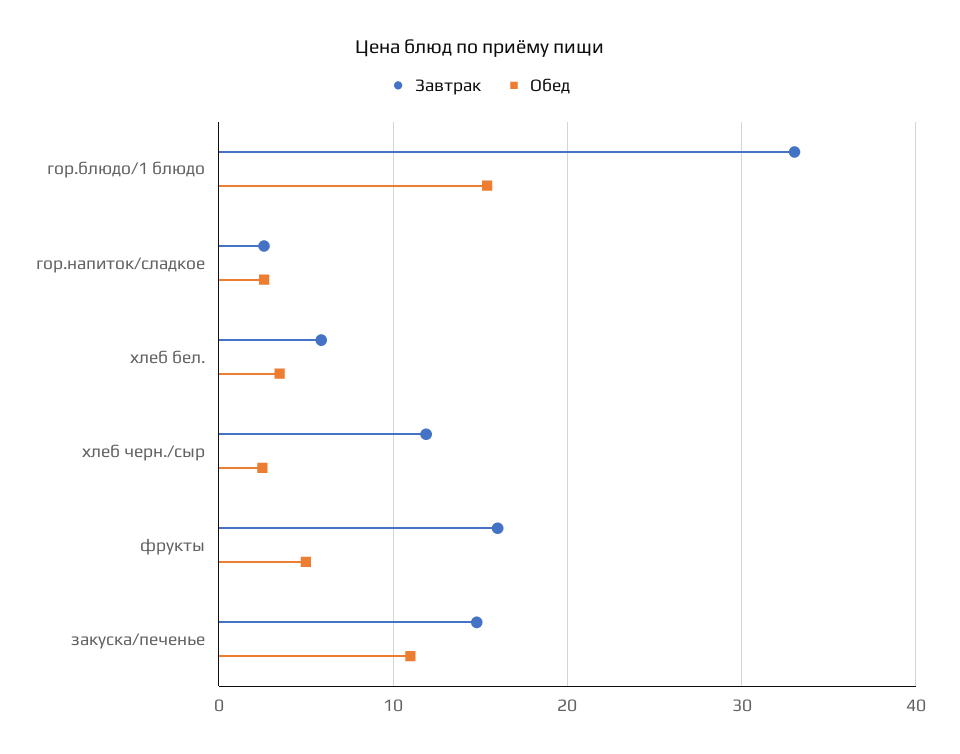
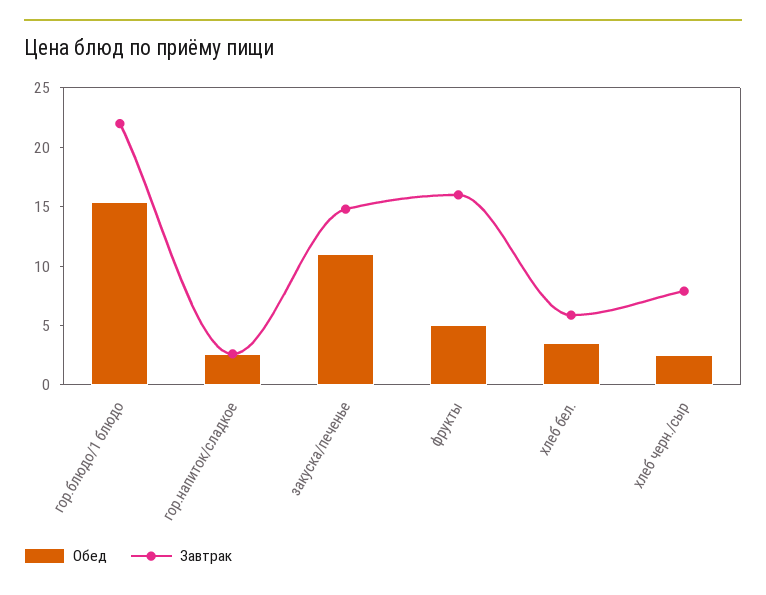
  {
    "Завтрак": {
-     "гор.блюдо/1 блюдо": 33,
+     "гор.блюдо/1 блюдо": 22,
      "гор.напиток/сладкое": 3,
      "хлеб бел.": 6,
-     "хлеб черн./сыр": 12,
+     "хлеб черн./сыр": 8,
      "фрукты": 16,
      "закуска/печенье": 15
    },
    "Обед": {
      "гор.блюдо/1 блюдо": 15,
      "гор.напиток/сладкое": 3,
      "хлеб бел.": 4,
      "хлеб черн./сыр": 3,
      "фрукты": 5,
      "закуска/печенье": 11
    }
  }

